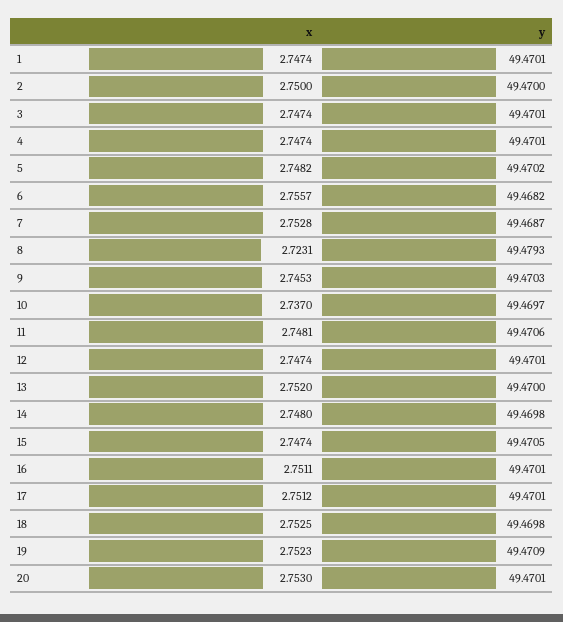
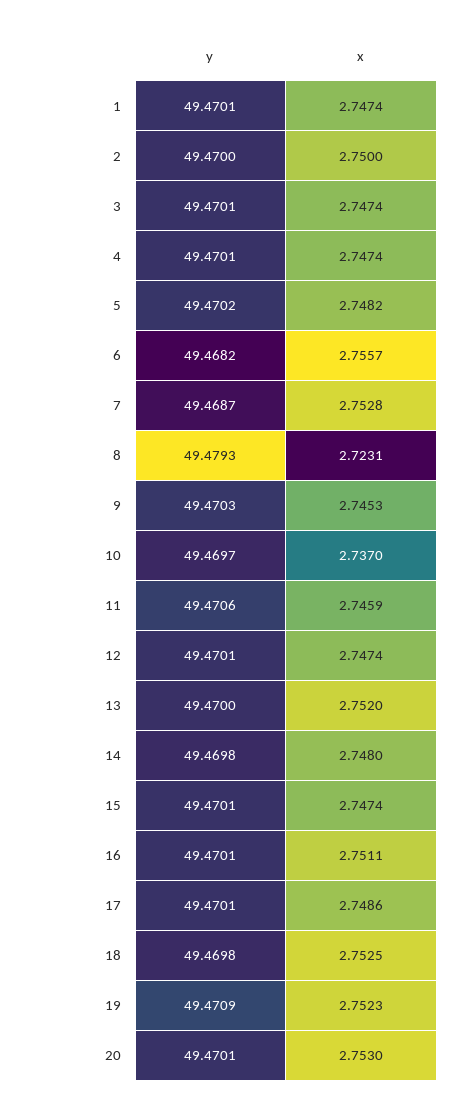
  {
    "x": {
      "1": 2.7474,
      "2": 2.75,
      "3": 2.7474,
      "4": 2.7474,
      "5": 2.7482,
      "6": 2.7557,
      "7": 2.7528,
      "8": 2.7231,
      "9": 2.7453,
      "10": 2.737,
-     "11": 2.7481,
+     "11": 2.7459,
      "12": 2.7474,
      "13": 2.752,
      "14": 2.748,
      "15": 2.7474,
      "16": 2.7511,
-     "17": 2.7512,
+     "17": 2.7486,
      "18": 2.7525,
      "19": 2.7523,
      "20": 2.753
    },
    "y": {
      "1": 49.4701,
      "2": 49.47,
      "3": 49.4701,
      "4": 49.4701,
      "5": 49.4702,
      "6": 49.4682,
      "7": 49.4687,
      "8": 49.4793,
      "9": 49.4703,
      "10": 49.4697,
      "11": 49.4706,
      "12": 49.4701,
      "13": 49.47,
      "14": 49.4698,
-     "15": 49.4705,
+     "15": 49.4701,
      "16": 49.4701,
      "17": 49.4701,
      "18": 49.4698,
      "19": 49.4709,
      "20": 49.4701
    }
  }

